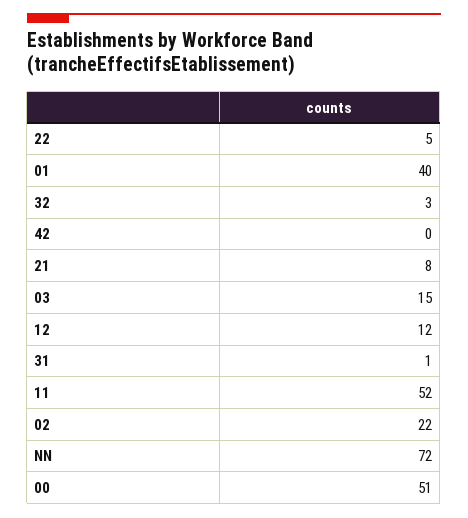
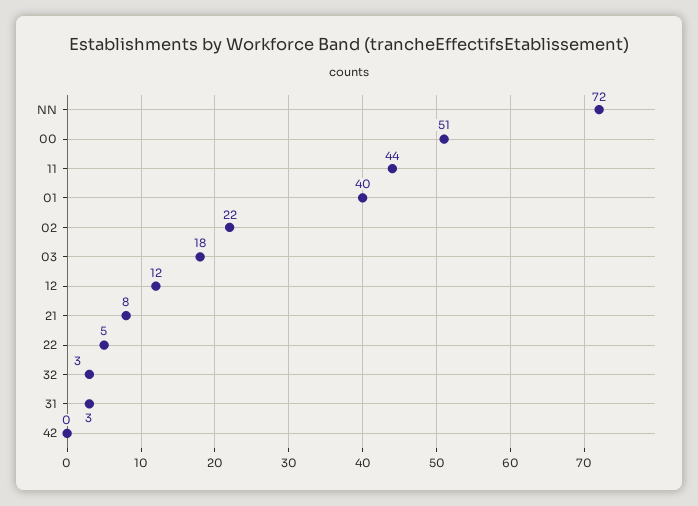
  {
    "22": 5,
    "01": 40,
    "32": 3,
    "42": 0,
    "21": 8,
-   "03": 15,
+   "03": 18,
    "12": 12,
-   "31": 1,
+   "31": 3,
-   "11": 52,
+   "11": 44,
    "02": 22,
    "NN": 72,
    "00": 51
  }

